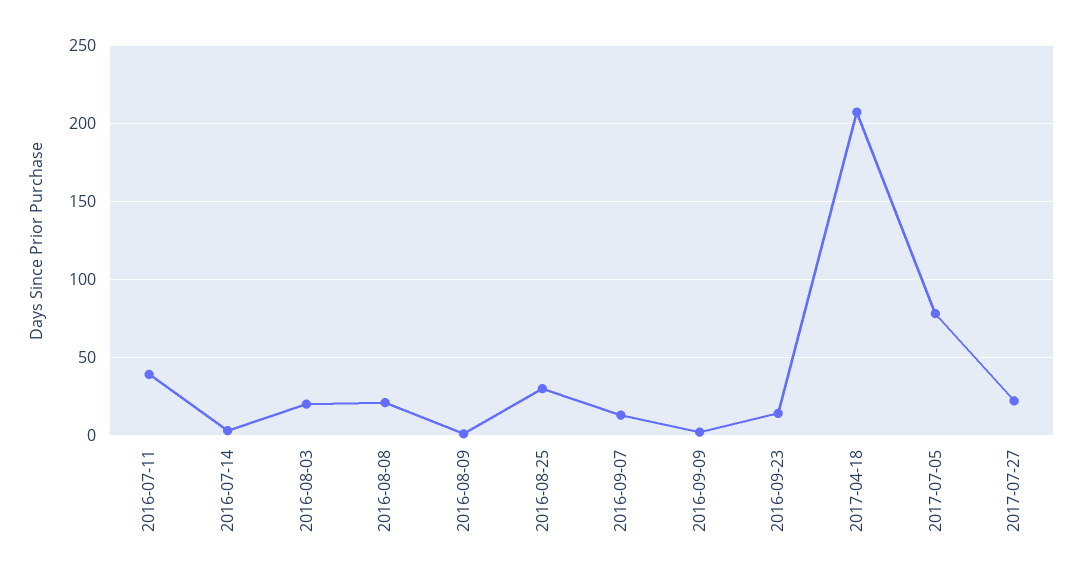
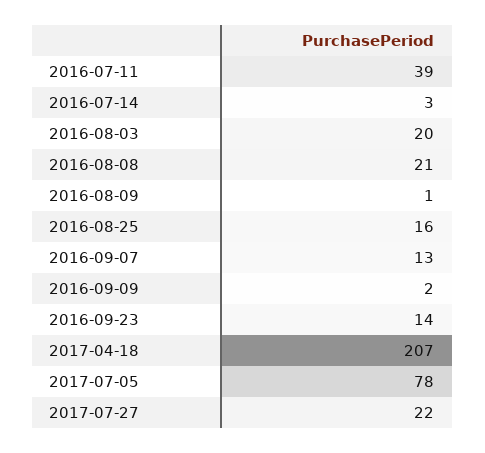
  {
    "2016-07-11": 39,
    "2016-07-14": 3,
    "2016-08-03": 20,
    "2016-08-08": 21,
    "2016-08-09": 1,
-   "2016-08-25": 30,
+   "2016-08-25": 16,
    "2016-09-07": 13,
    "2016-09-09": 2,
    "2016-09-23": 14,
    "2017-04-18": 207,
    "2017-07-05": 78,
    "2017-07-27": 22
  }

